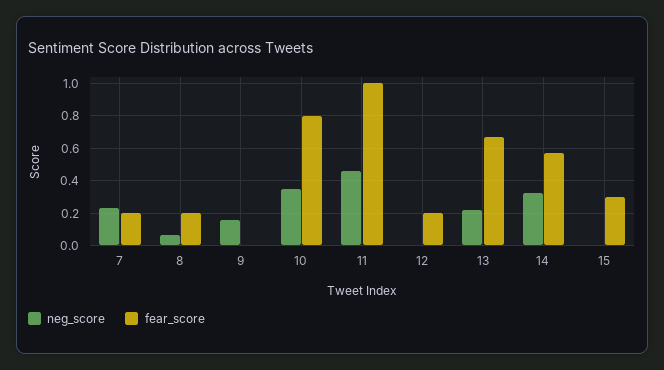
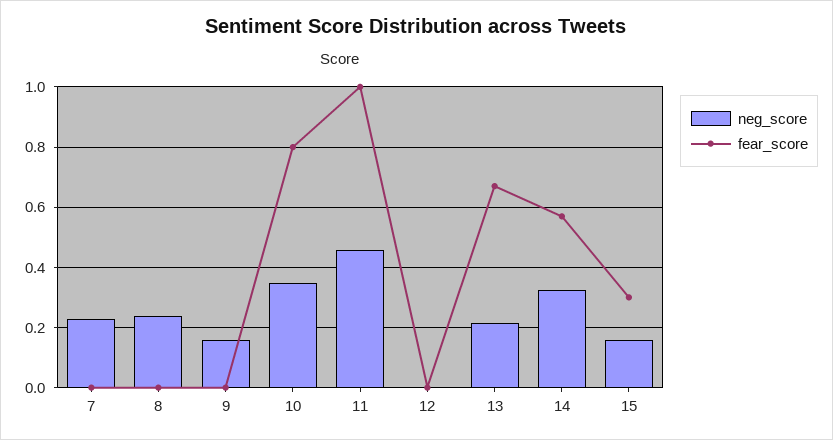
  {
    "neg_score": {
      "7": 0.22,
-     "8": 0.05,
+     "8": 0.24,
      "9": 0.16,
      "10": 0.34,
      "11": 0.46,
      "12": 0,
      "13": 0.22,
      "14": 0.32,
-     "15": 0
+     "15": 0.16
    },
    "fear_score": {
-     "7": 0.2,
+     "7": 0,
-     "8": 0.2,
+     "8": 0,
      "9": 0,
      "10": 0.8,
      "11": 1,
-     "12": 0.2,
+     "12": 0,
      "13": 0.68,
      "14": 0.58,
      "15": 0.3
    }
  }

